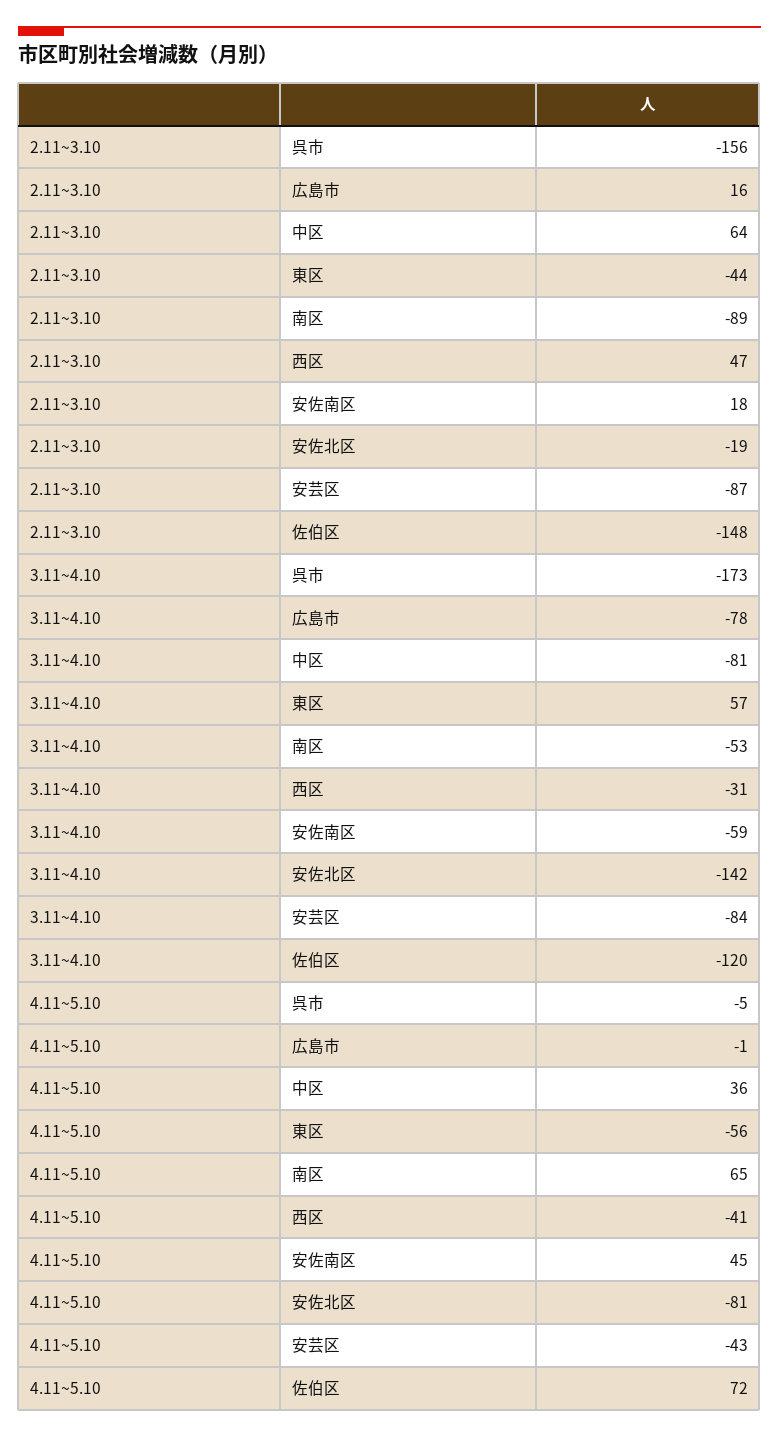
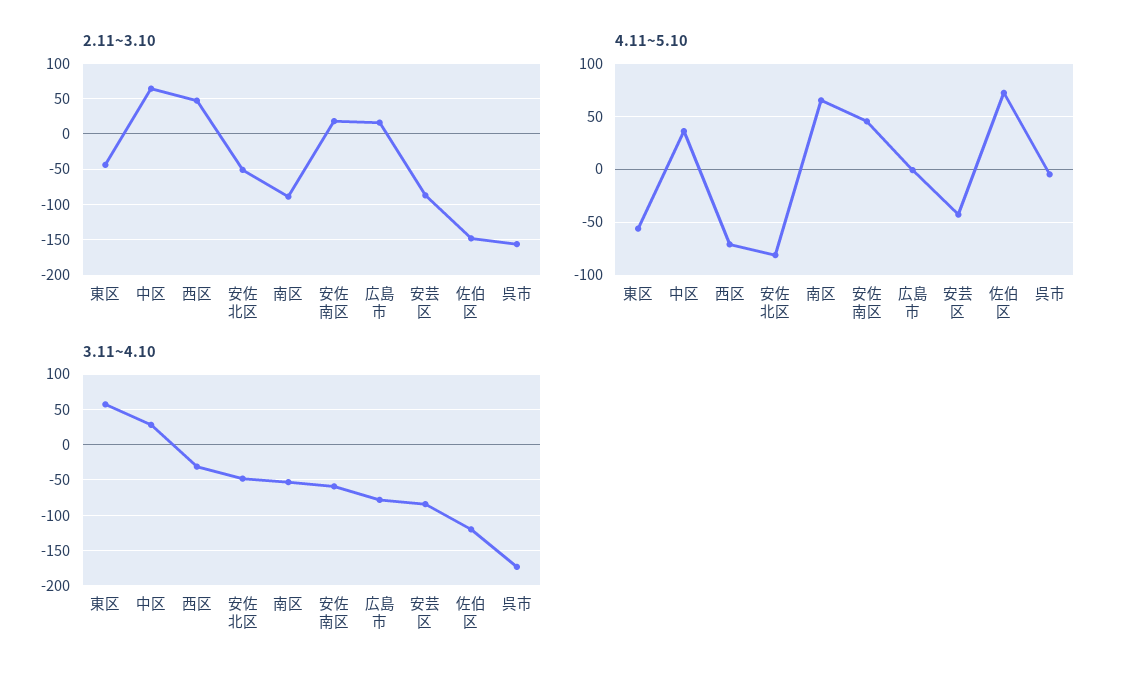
  {
    "2.11~3.10": {
      "呉市": -156,
      "広島市": 16,
      "中区": 64,
      "東区": -44,
      "南区": -89,
      "西区": 47,
      "安佐南区": 18,
-     "安佐北区": -19,
+     "安佐北区": -50,
      "安芸区": -87,
      "佐伯区": -148
    },
    "3.11~4.10": {
      "呉市": -173,
      "広島市": -78,
-     "中区": -81,
+     "中区": 30,
      "東区": 57,
      "南区": -53,
      "西区": -31,
      "安佐南区": -59,
-     "安佐北区": -142,
+     "安佐北区": -50,
      "安芸区": -84,
      "佐伯区": -120
    },
    "4.11~5.10": {
      "呉市": -5,
      "広島市": -1,
      "中区": 36,
      "東区": -56,
      "南区": 65,
-     "西区": -41,
+     "西区": -70,
      "安佐南区": 45,
      "安佐北区": -81,
      "安芸区": -43,
      "佐伯区": 72
    }
  }

